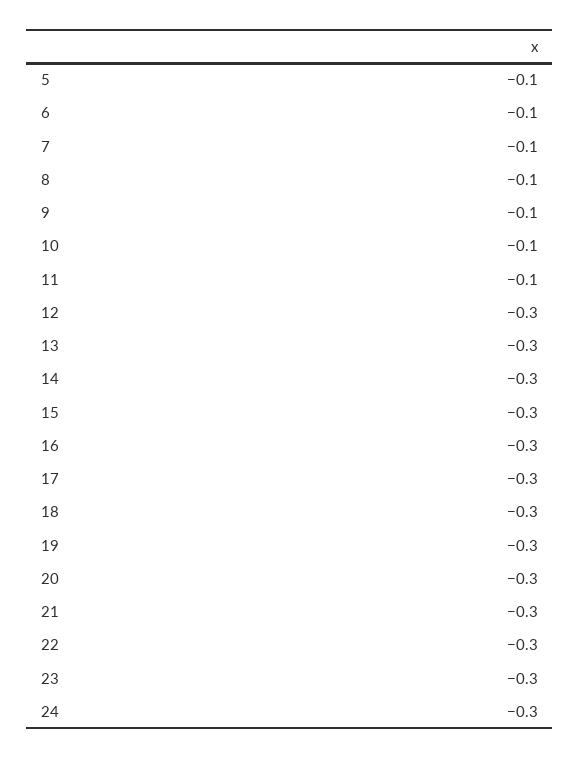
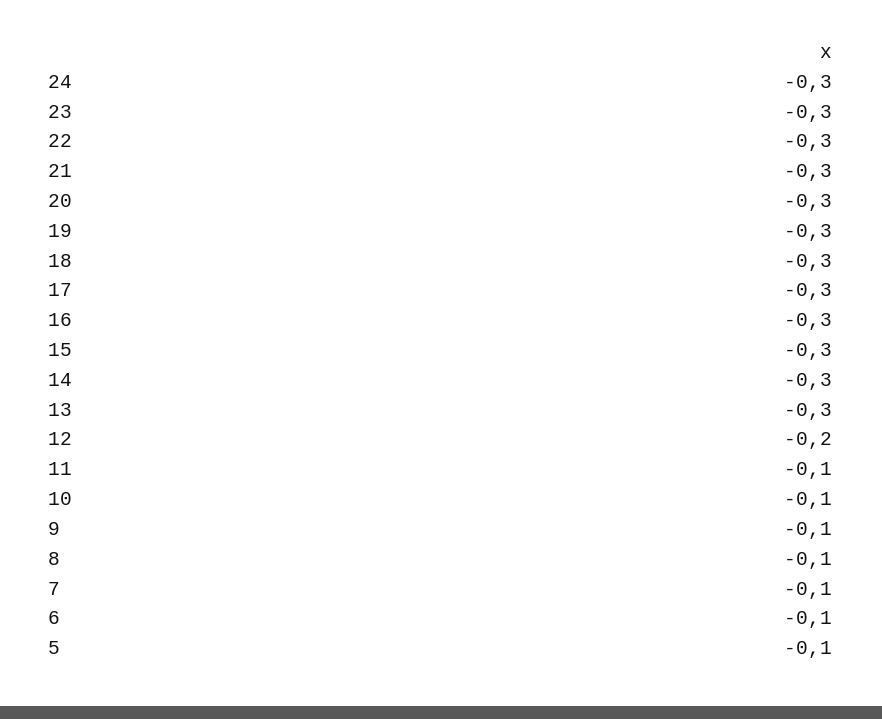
  {
    "5": -0.1,
    "6": -0.1,
    "7": -0.1,
    "8": -0.1,
    "9": -0.1,
    "10": -0.1,
    "11": -0.1,
-   "12": -0.3,
+   "12": -0.2,
    "13": -0.3,
    "14": -0.3,
    "15": -0.3,
    "16": -0.3,
    "17": -0.3,
    "18": -0.3,
    "19": -0.3,
    "20": -0.3,
    "21": -0.3,
    "22": -0.3,
    "23": -0.3,
    "24": -0.3
  }

